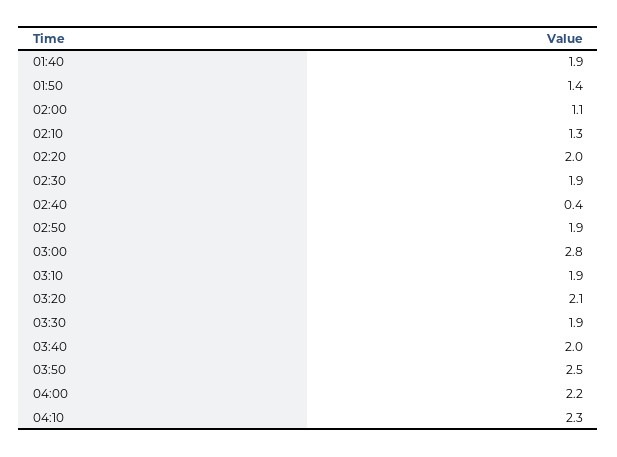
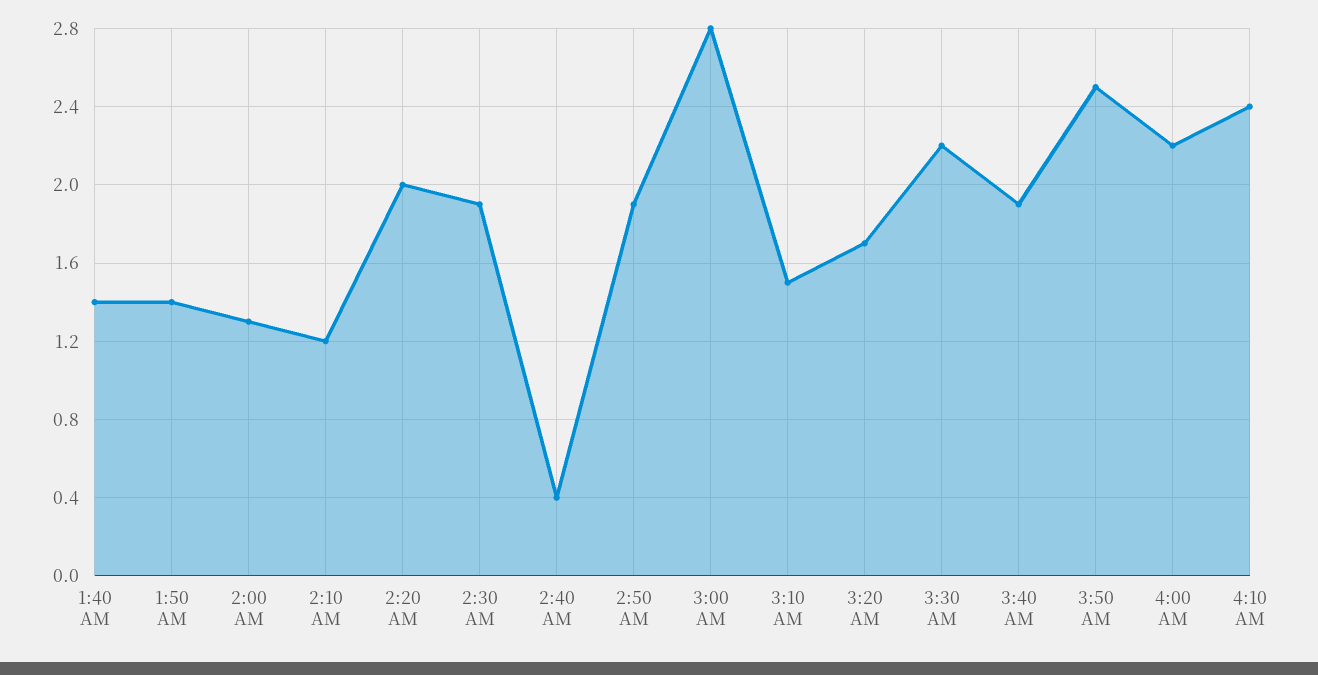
  {
-   "01:40": 1.9,
+   "01:40": 1.4,
    "01:50": 1.4,
-   "02:00": 1.1,
+   "02:00": 1.3,
-   "02:10": 1.3,
+   "02:10": 1.2,
    "02:20": 2,
    "02:30": 1.9,
    "02:40": 0.4,
    "02:50": 1.9,
    "03:00": 2.8,
-   "03:10": 1.9,
+   "03:10": 1.5,
-   "03:20": 2.1,
+   "03:20": 1.7,
-   "03:30": 1.9,
+   "03:30": 2.2,
-   "03:40": 2,
+   "03:40": 1.9,
    "03:50": 2.5,
    "04:00": 2.2,
-   "04:10": 2.3
+   "04:10": 2.4
  }

